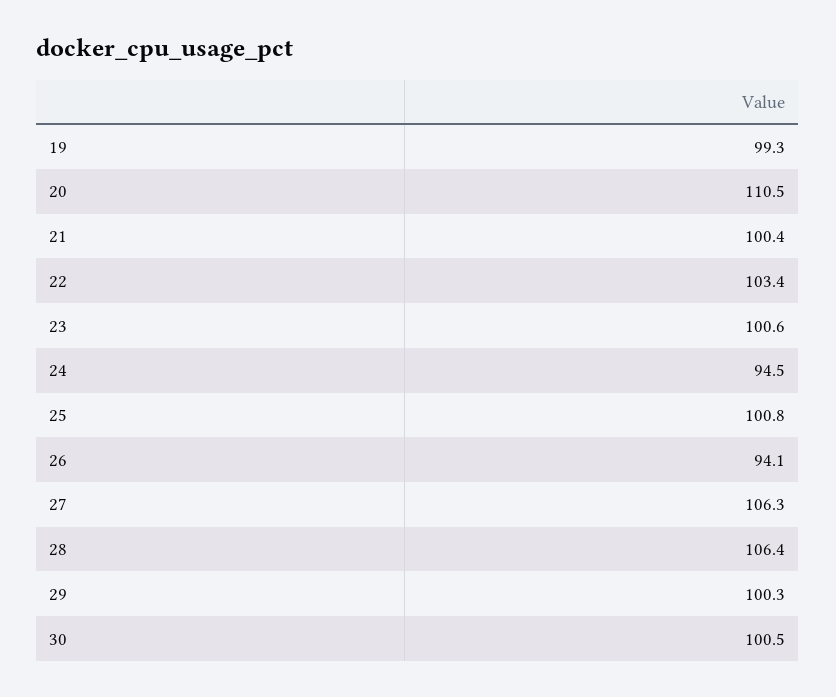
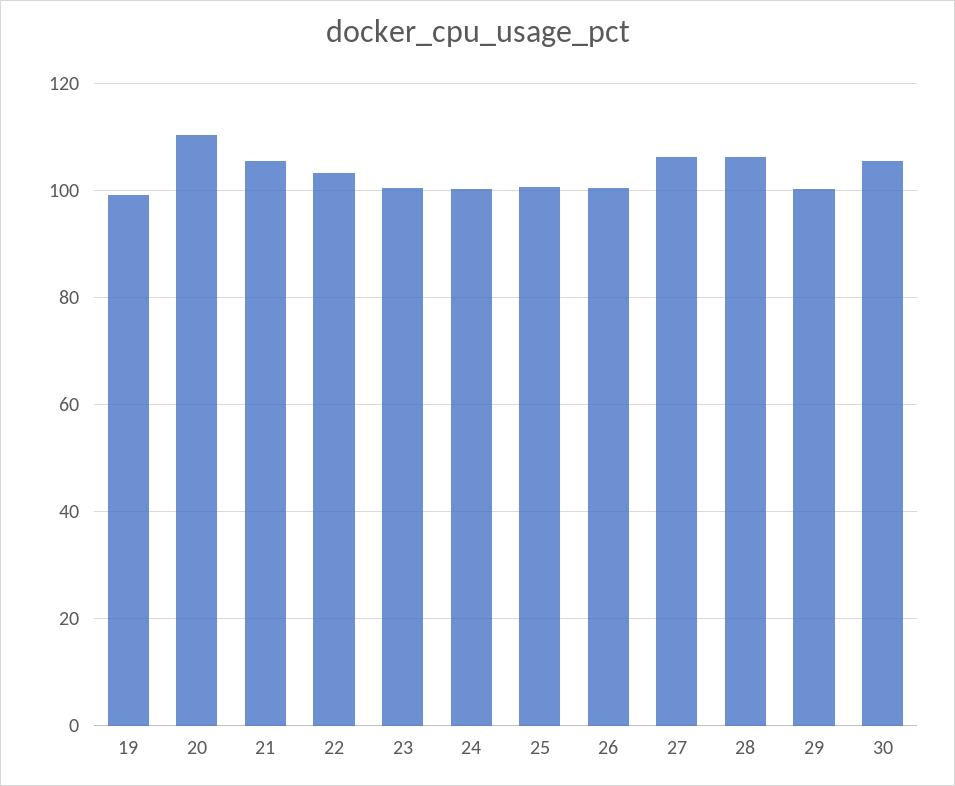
  {
    "19": 99.3,
    "20": 110.5,
-   "21": 100.4,
+   "21": 106,
    "22": 103.4,
    "23": 100.6,
-   "24": 94.5,
+   "24": 100,
    "25": 100.8,
-   "26": 94.1,
+   "26": 100,
    "27": 106.3,
    "28": 106.4,
    "29": 100.3,
-   "30": 100.5
+   "30": 106
  }

